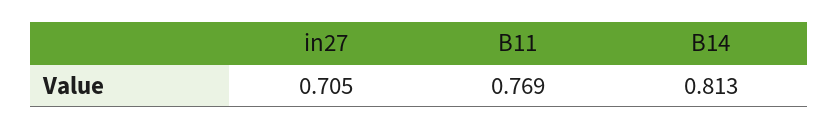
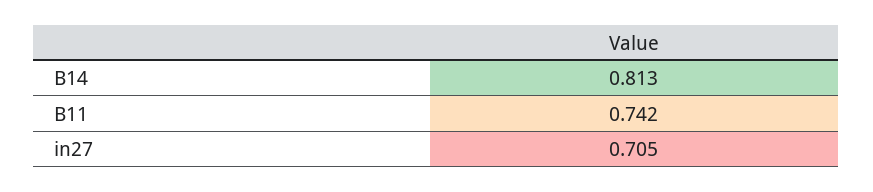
  {
    "in27": 0.705,
-   "B11": 0.769,
+   "B11": 0.742,
    "B14": 0.813
  }

